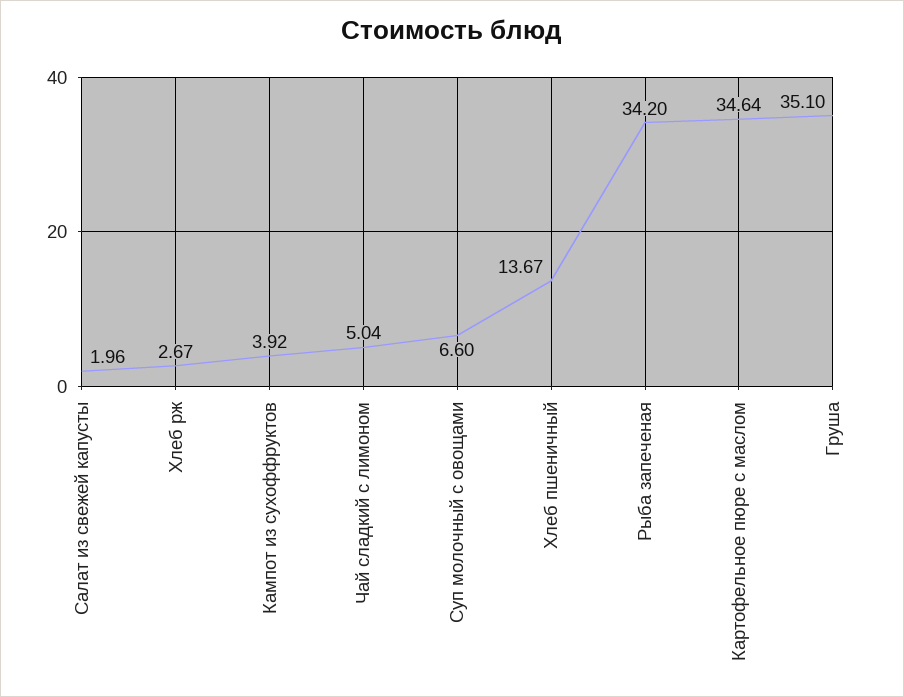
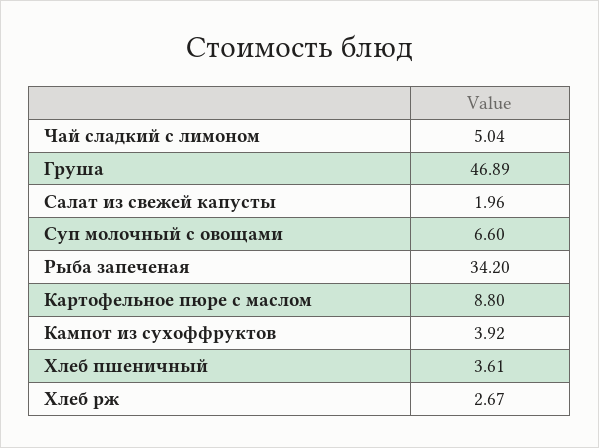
  {
    "Салат из свежей капусты": 1.96,
    "Хлеб рж": 2.67,
    "Кампот из сухоффруктов": 3.92,
    "Чай сладкий с лимоном": 5.04,
    "Суп молочный с овощами": 6.6,
-   "Хлеб пшеничный": 13.67,
+   "Хлеб пшеничный": 3.61,
    "Рыба запеченая": 34.2,
-   "Картофельное пюре с маслом": 34.64,
+   "Картофельное пюре с маслом": 8.8,
-   "Груша": 35.1
+   "Груша": 46.89
  }

